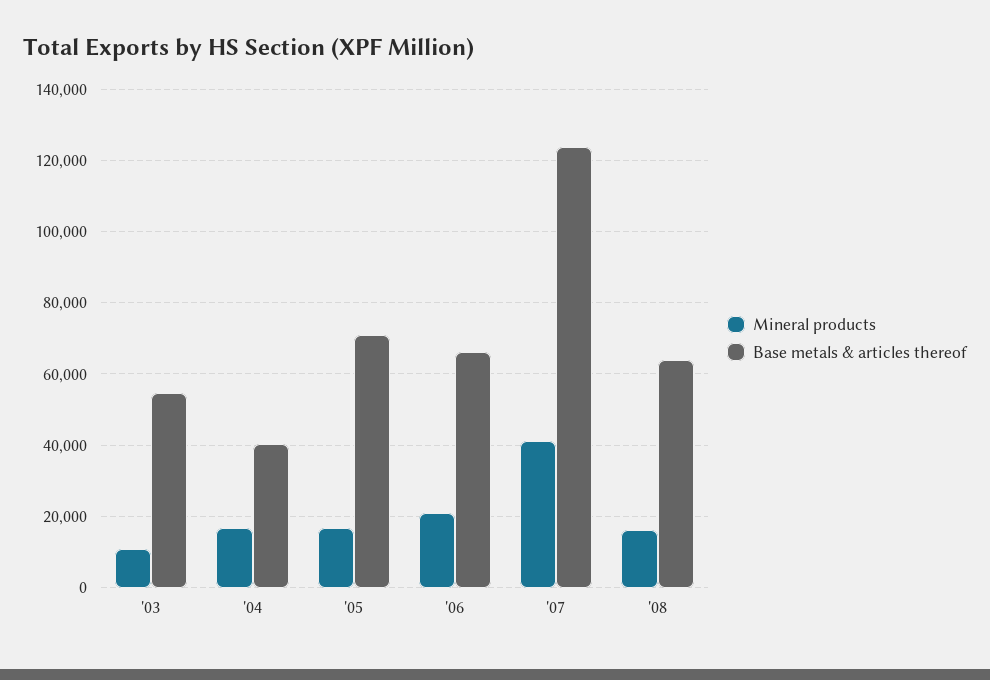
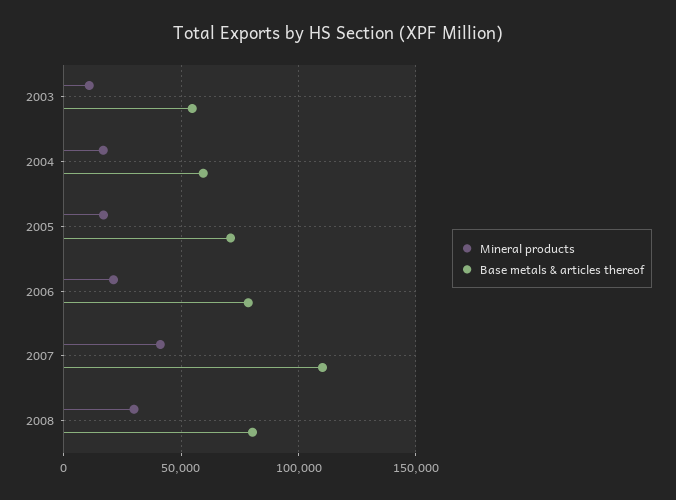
  {
    "Mineral products": {
      "'03": 10000,
      "'04": 16000,
      "'05": 16000,
      "'06": 22000,
      "'07": 42000,
-     "'08": 16000
+     "'08": 30000
    },
    "Base metals & articles thereof": {
      "'03": 54000,
-     "'04": 40000,
+     "'04": 60000,
      "'05": 72000,
-     "'06": 66000,
+     "'06": 80000,
-     "'07": 124000,
+     "'07": 110000,
-     "'08": 64000
+     "'08": 80000
    }
  }

